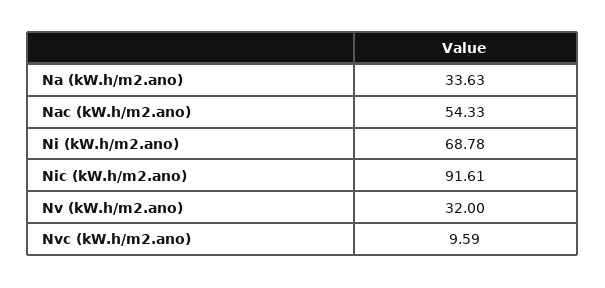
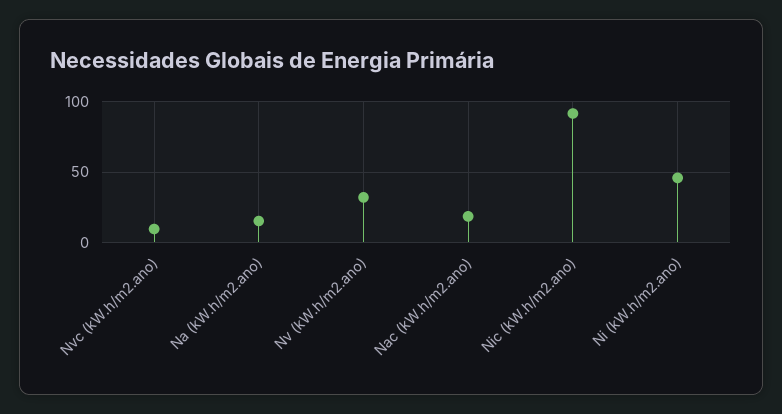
  {
-   "Na (kW.h/m2.ano)": 33.63,
+   "Na (kW.h/m2.ano)": 15,
-   "Nac (kW.h/m2.ano)": 54.33,
+   "Nac (kW.h/m2.ano)": 20,
-   "Ni (kW.h/m2.ano)": 68.78,
+   "Ni (kW.h/m2.ano)": 45,
    "Nic (kW.h/m2.ano)": 91.61,
    "Nv (kW.h/m2.ano)": 32,
    "Nvc (kW.h/m2.ano)": 9.59
  }

